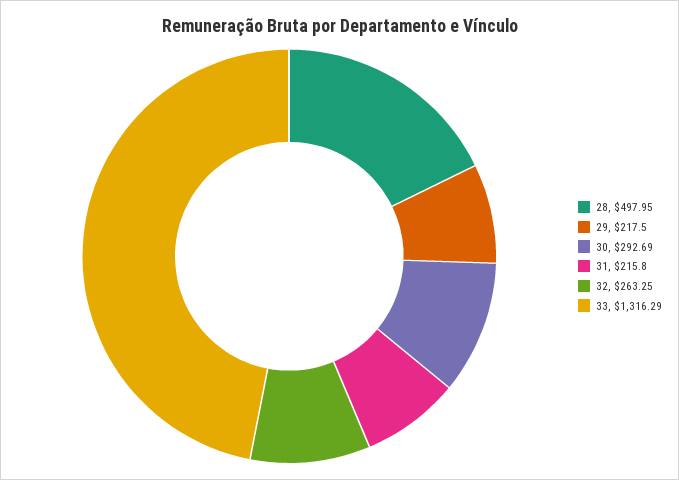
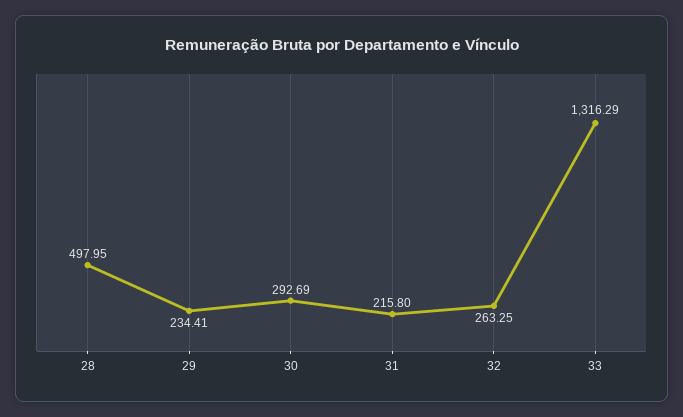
  {
    "28": 497.95,
-   "29": 217.5,
+   "29": 234.41,
    "30": 292.69,
    "31": 215.8,
    "32": 263.25,
    "33": 1316.29
  }

